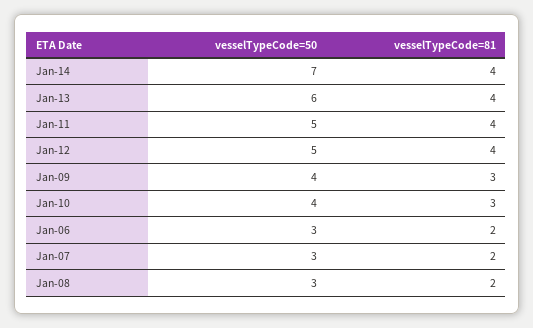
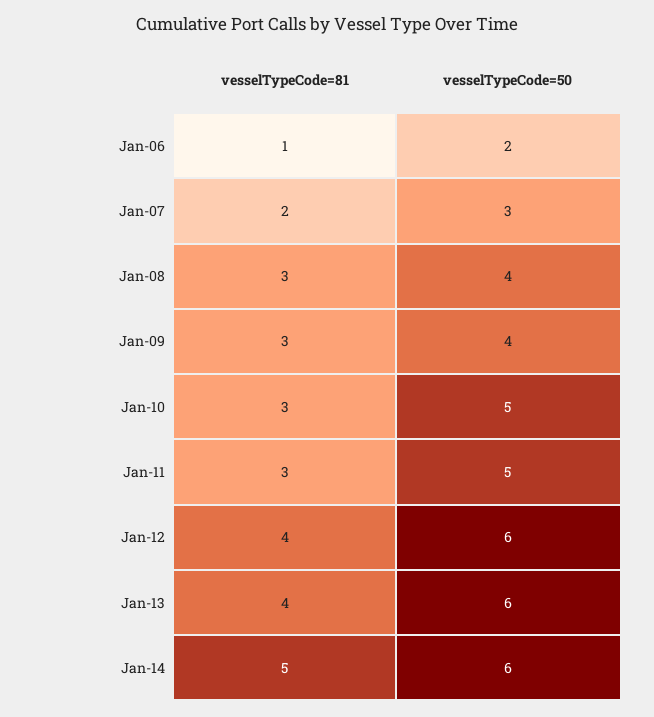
  {
    "vesselTypeCode=50": {
-     "Jan-14": 7,
+     "Jan-14": 6,
      "Jan-13": 6,
      "Jan-11": 5,
-     "Jan-12": 5,
+     "Jan-12": 6,
      "Jan-09": 4,
-     "Jan-10": 4,
+     "Jan-10": 5,
-     "Jan-06": 3,
+     "Jan-06": 2,
      "Jan-07": 3,
-     "Jan-08": 3
+     "Jan-08": 4
    },
    "vesselTypeCode=81": {
-     "Jan-14": 4,
+     "Jan-14": 5,
      "Jan-13": 4,
-     "Jan-11": 4,
+     "Jan-11": 3,
      "Jan-12": 4,
      "Jan-09": 3,
      "Jan-10": 3,
-     "Jan-06": 2,
+     "Jan-06": 1,
      "Jan-07": 2,
-     "Jan-08": 2
+     "Jan-08": 3
    }
  }

